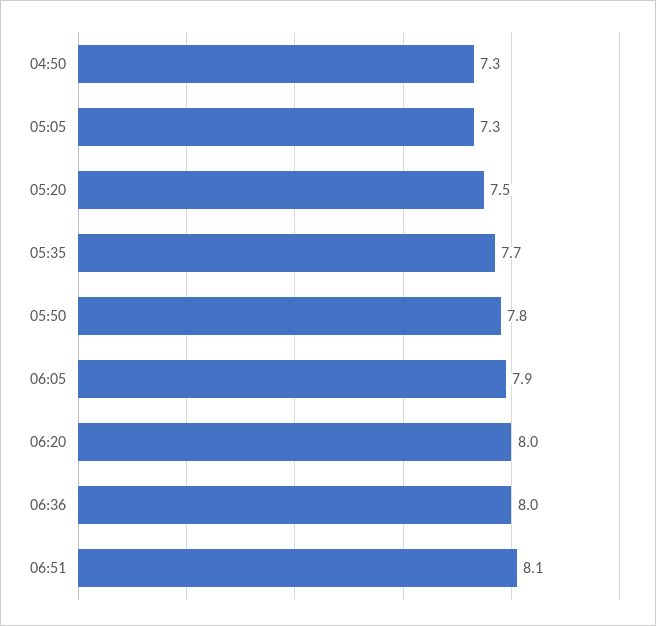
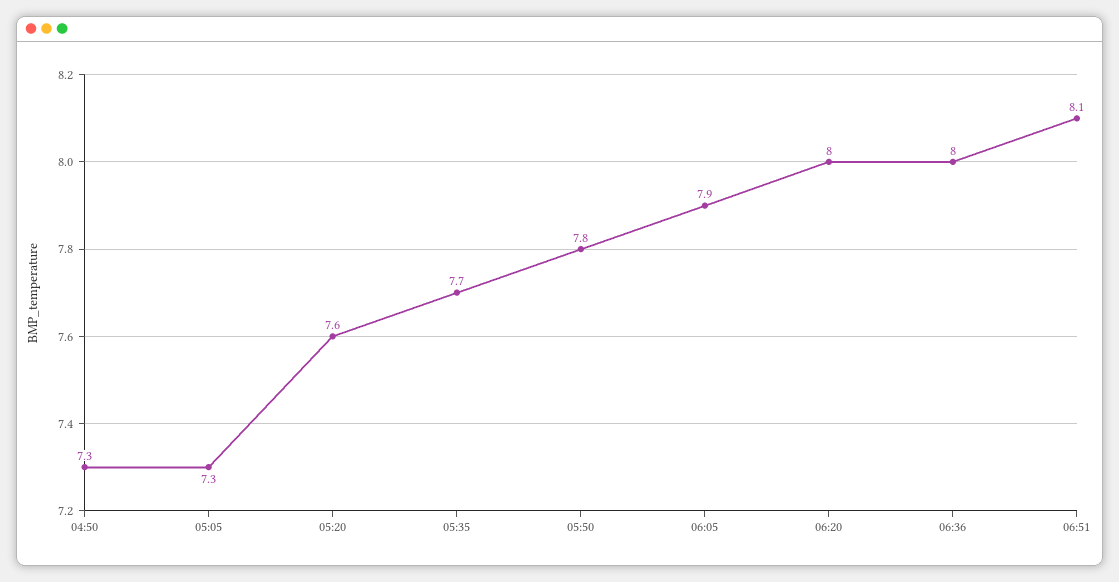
  {
    "04:50": 7.3,
    "05:05": 7.3,
-   "05:20": 7.5,
+   "05:20": 7.6,
    "05:35": 7.7,
    "05:50": 7.8,
    "06:05": 7.9,
    "06:20": 8,
    "06:36": 8,
    "06:51": 8.1
  }

